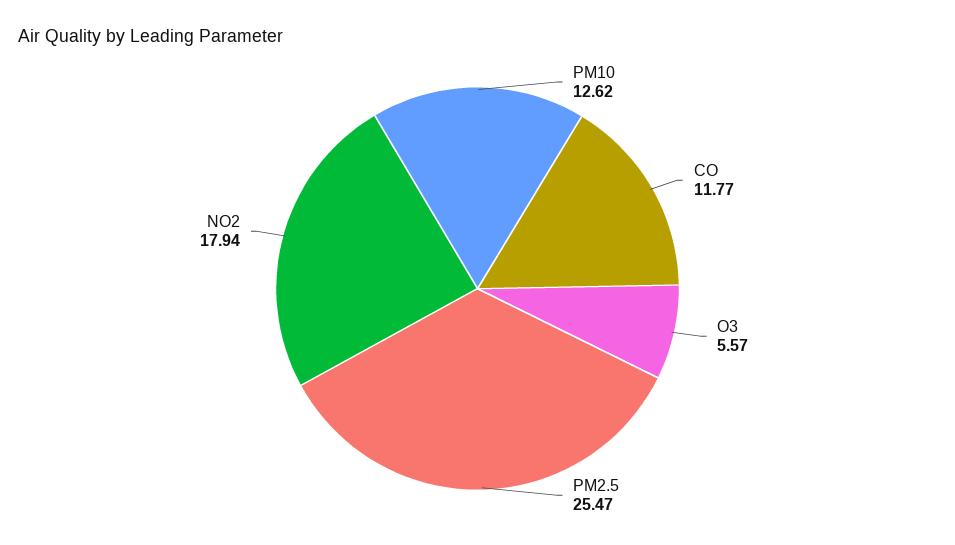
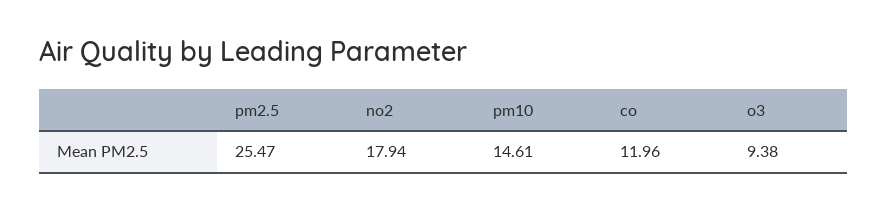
  {
-   "PM10": 12.62,
+   "PM10": 14.61,
-   "CO": 11.77,
+   "CO": 11.96,
-   "O3": 5.57,
+   "O3": 9.38,
    "PM2.5": 25.47,
    "NO2": 17.94
  }

